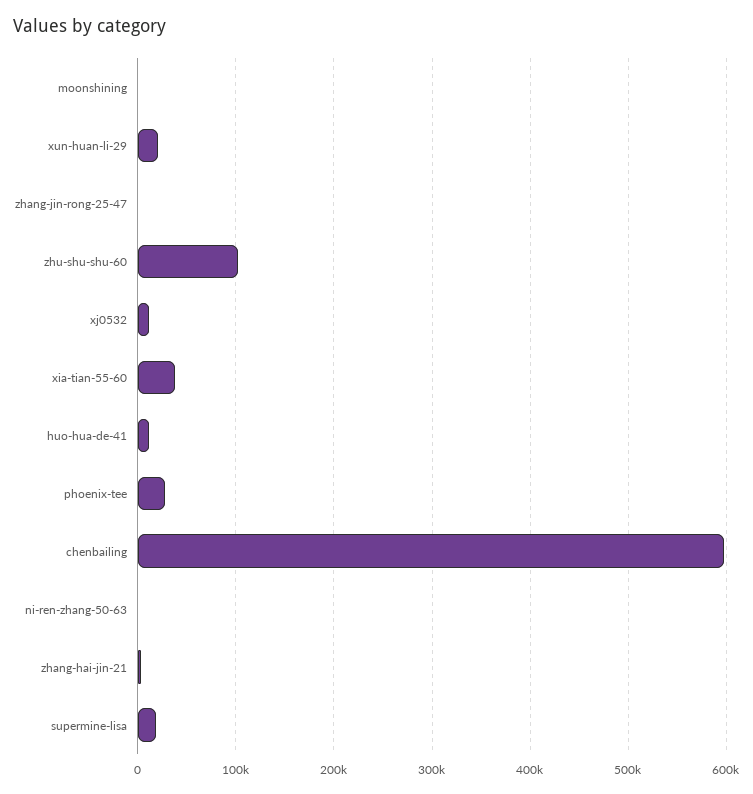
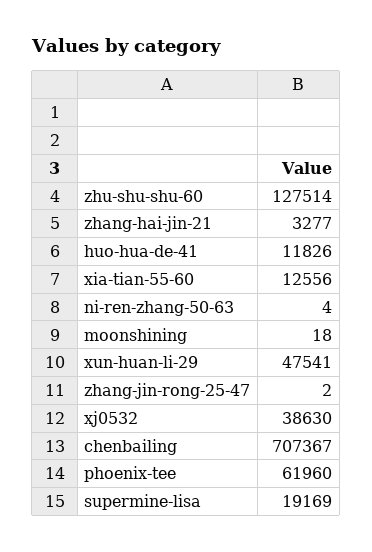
  {
    "moonshining": 18,
-   "xun-huan-li-29": 20000,
+   "xun-huan-li-29": 47541,
    "zhang-jin-rong-25-47": 2,
-   "zhu-shu-shu-60": 100000,
+   "zhu-shu-shu-60": 127514,
-   "xj0532": 10000,
+   "xj0532": 38630,
-   "xia-tian-55-60": 40000,
+   "xia-tian-55-60": 12556,
    "huo-hua-de-41": 11826,
-   "phoenix-tee": 30000,
+   "phoenix-tee": 61960,
-   "chenbailing": 600000,
+   "chenbailing": 707367,
    "ni-ren-zhang-50-63": 4,
    "zhang-hai-jin-21": 3277,
    "supermine-lisa": 19169
  }

